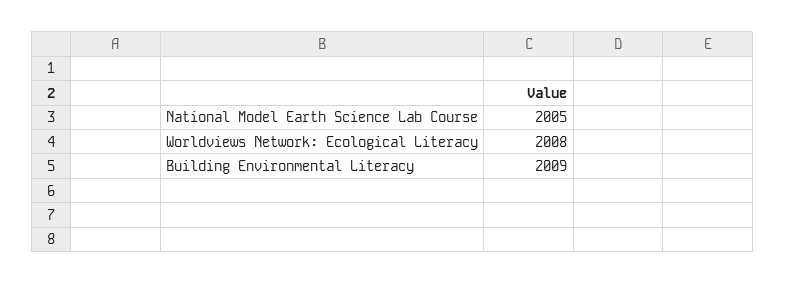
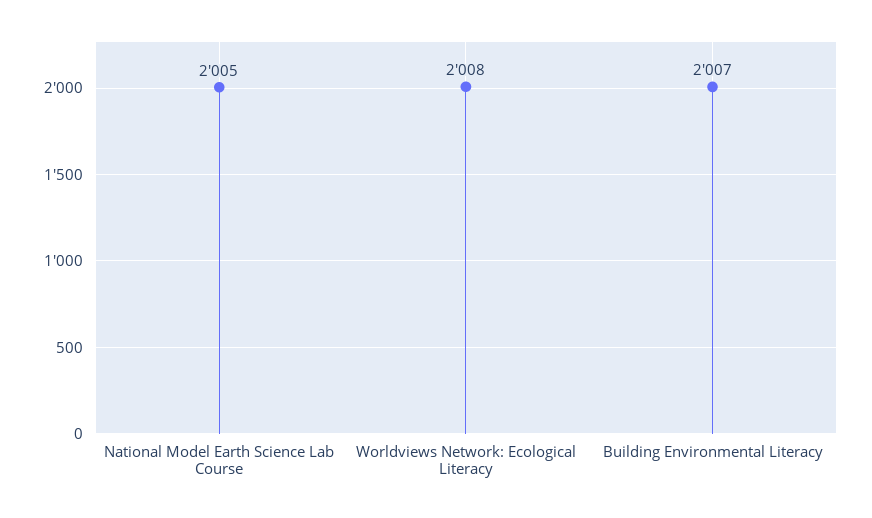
  {
    "National Model Earth Science Lab Course": 2005,
    "Worldviews Network: Ecological Literacy": 2008,
-   "Building Environmental Literacy": 2009
+   "Building Environmental Literacy": 2007
  }

